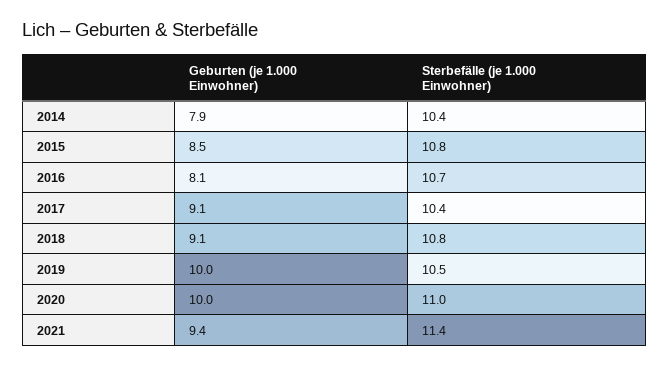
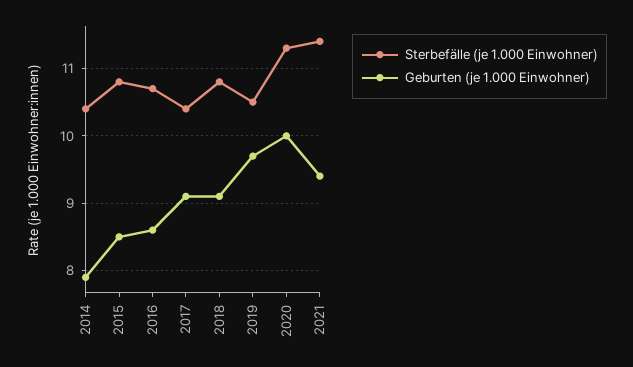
  {
    "Geburten (je 1.000 Einwohner)": {
      "2014": 7.9,
      "2015": 8.5,
-     "2016": 8.1,
+     "2016": 8.6,
      "2017": 9.1,
      "2018": 9.1,
-     "2019": 10,
+     "2019": 9.7,
      "2020": 10,
      "2021": 9.4
    },
    "Sterbefälle (je 1.000 Einwohner)": {
      "2014": 10.4,
      "2015": 10.8,
      "2016": 10.7,
      "2017": 10.4,
      "2018": 10.8,
      "2019": 10.5,
-     "2020": 11,
+     "2020": 11.3,
      "2021": 11.4
    }
  }

